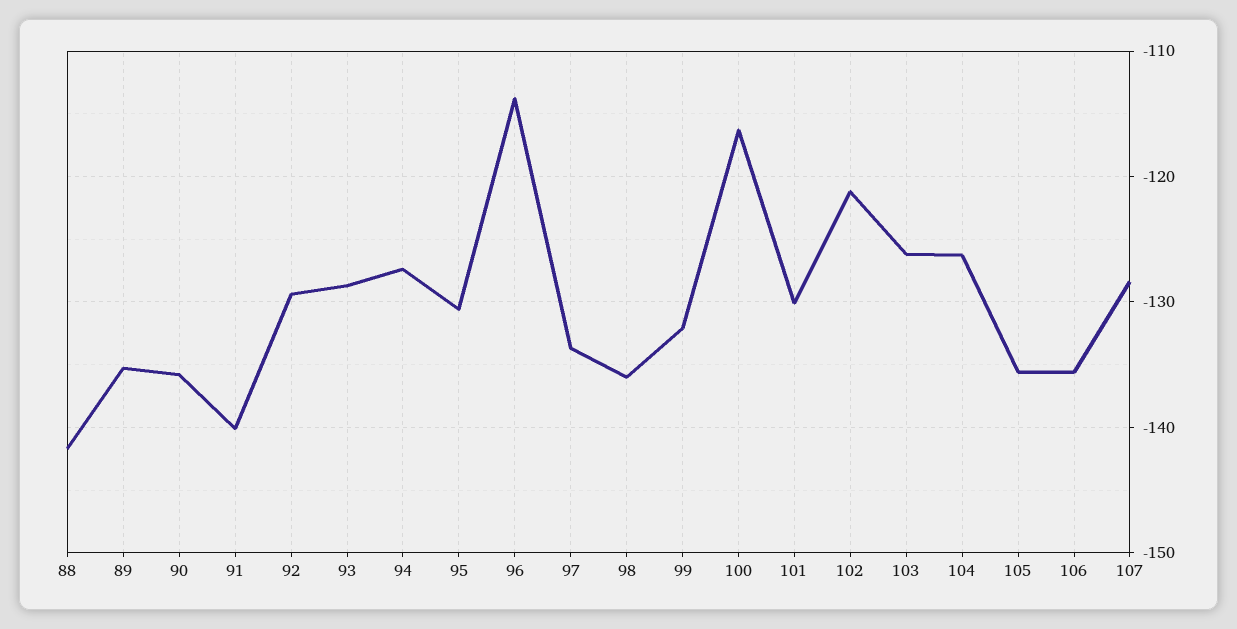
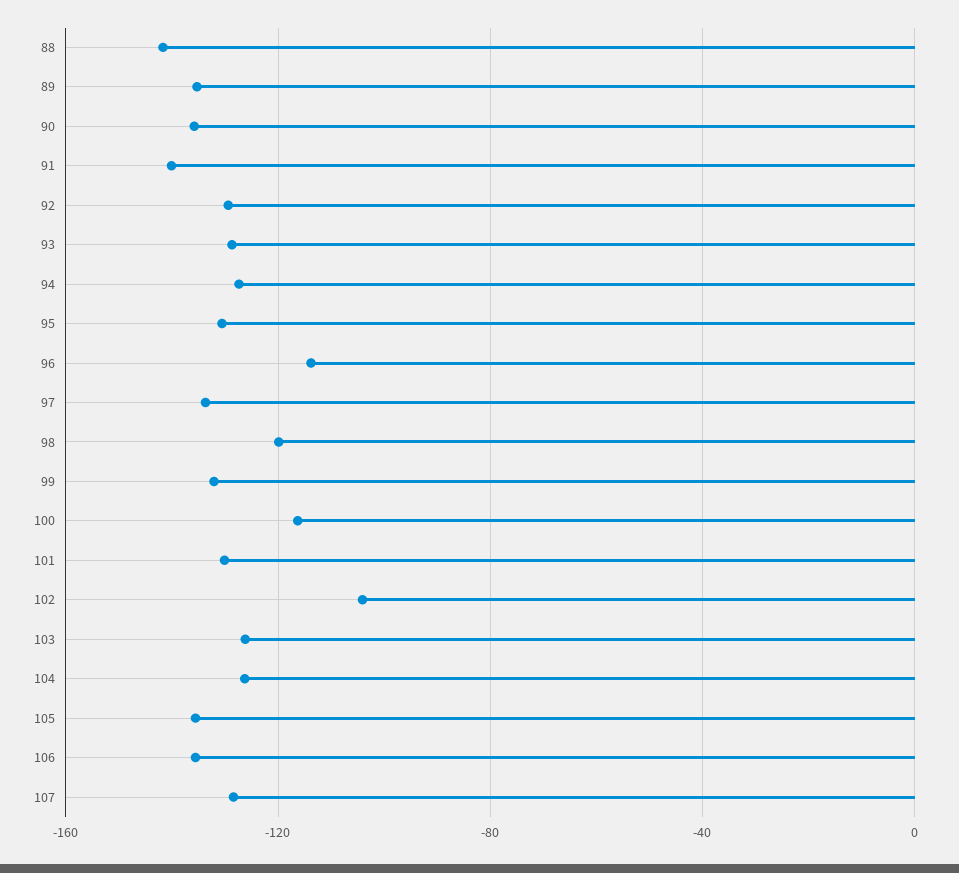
  {
    "88": -142,
    "89": -135,
    "90": -136,
    "91": -140,
    "92": -129,
    "93": -129,
    "94": -127,
    "95": -131,
    "96": -114,
    "97": -134,
-   "98": -136,
+   "98": -120,
    "99": -132,
    "100": -116,
    "101": -130,
-   "102": -121,
+   "102": -105,
    "103": -126,
    "104": -126,
    "105": -136,
    "106": -136,
    "107": -128
  }

